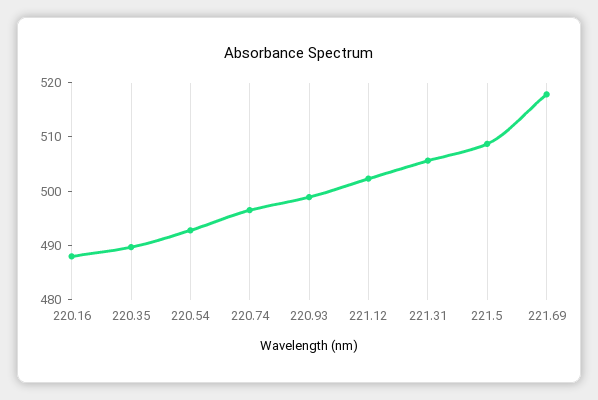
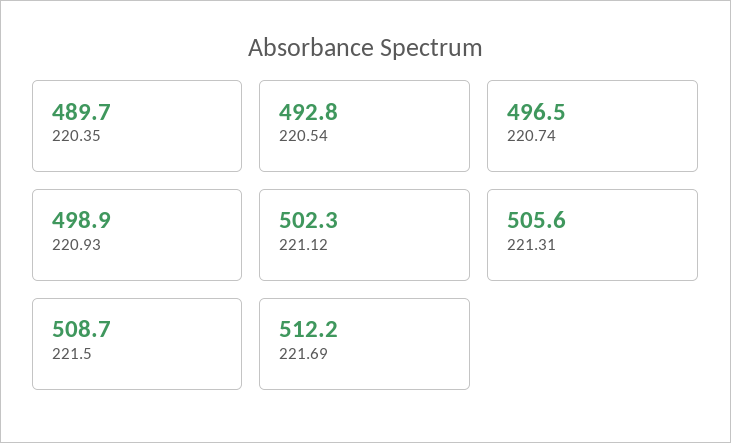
  {
-   "220.16": 488,
    "220.35": 489.7,
    "220.54": 492.8,
    "220.74": 496.5,
    "220.93": 498.9,
    "221.12": 502.3,
    "221.31": 505.6,
    "221.5": 508.7,
-   "221.69": 518
+   "221.69": 512.2
  }

